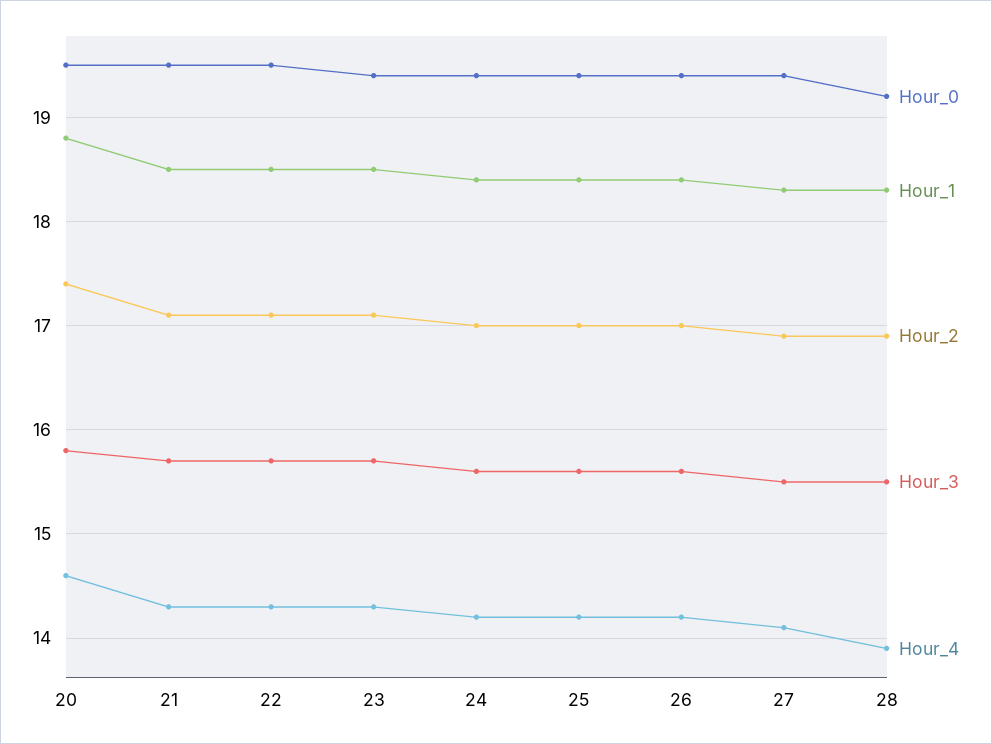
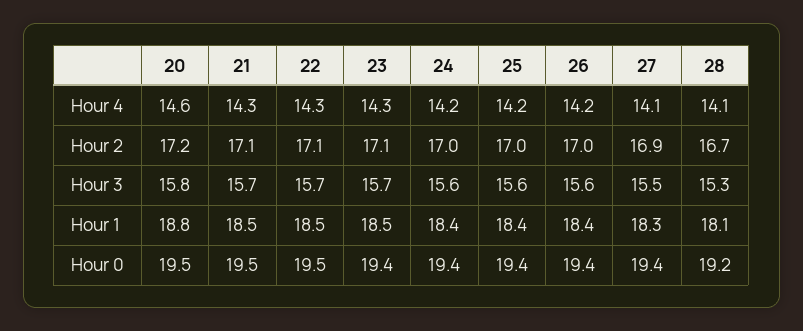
  {
    "Hour_0": {
      "20": 19.5,
      "21": 19.5,
      "22": 19.5,
      "23": 19.4,
      "24": 19.4,
      "25": 19.4,
      "26": 19.4,
      "27": 19.4,
      "28": 19.2
    },
    "Hour_1": {
      "20": 18.8,
      "21": 18.5,
      "22": 18.5,
      "23": 18.5,
      "24": 18.4,
      "25": 18.4,
      "26": 18.4,
      "27": 18.3,
-     "28": 18.3
+     "28": 18.1
    },
    "Hour_2": {
-     "20": 17.4,
+     "20": 17.2,
      "21": 17.1,
      "22": 17.1,
      "23": 17.1,
      "24": 17,
      "25": 17,
      "26": 17,
      "27": 16.9,
-     "28": 16.9
+     "28": 16.7
    },
    "Hour_3": {
      "20": 15.8,
      "21": 15.7,
      "22": 15.7,
      "23": 15.7,
      "24": 15.6,
      "25": 15.6,
      "26": 15.6,
      "27": 15.5,
-     "28": 15.5
+     "28": 15.3
    },
    "Hour_4": {
      "20": 14.6,
      "21": 14.3,
      "22": 14.3,
      "23": 14.3,
      "24": 14.2,
      "25": 14.2,
      "26": 14.2,
      "27": 14.1,
-     "28": 13.9
+     "28": 14.1
    }
  }

